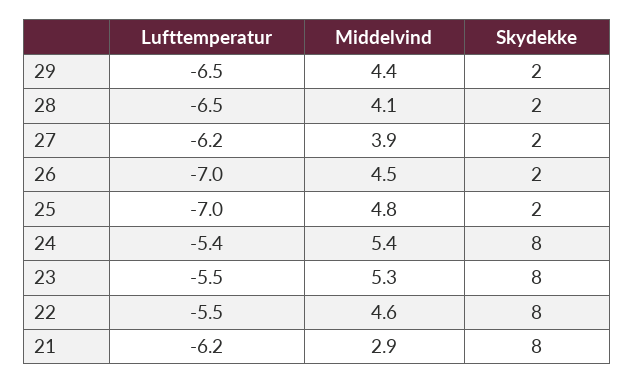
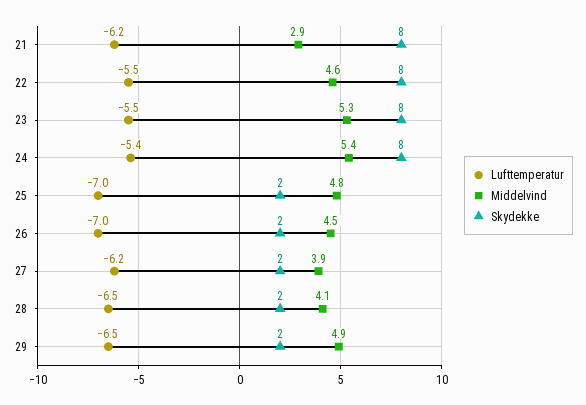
  {
    "Lufttemperatur": {
      "29": -6.5,
      "28": -6.5,
      "27": -6.2,
      "26": -7,
      "25": -7,
      "24": -5.4,
      "23": -5.5,
      "22": -5.5,
      "21": -6.2
    },
    "Middelvind": {
-     "29": 4.4,
+     "29": 4.9,
      "28": 4.1,
      "27": 3.9,
      "26": 4.5,
      "25": 4.8,
      "24": 5.4,
      "23": 5.3,
      "22": 4.6,
      "21": 2.9
    },
    "Skydekke": {
      "29": 2,
      "28": 2,
      "27": 2,
      "26": 2,
      "25": 2,
      "24": 8,
      "23": 8,
      "22": 8,
      "21": 8
    }
  }

